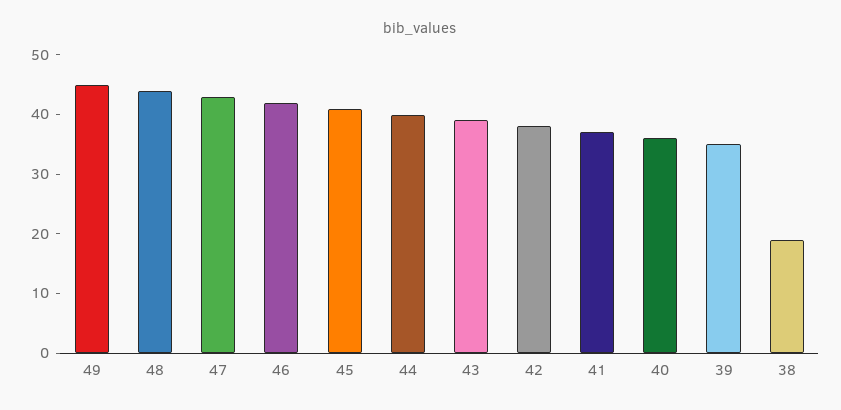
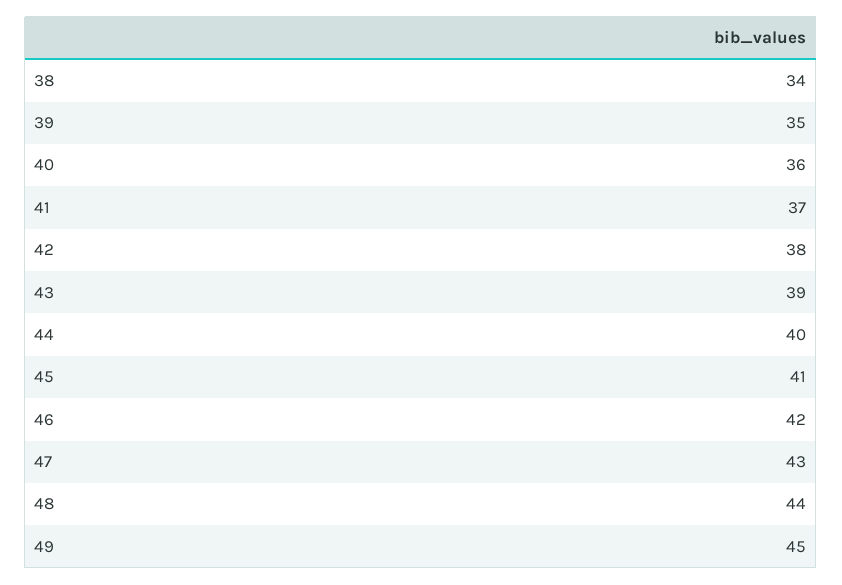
  {
    "49": 45,
    "48": 44,
    "47": 43,
    "46": 42,
    "45": 41,
    "44": 40,
    "43": 39,
    "42": 38,
    "41": 37,
    "40": 36,
    "39": 35,
-   "38": 20
+   "38": 34
  }

